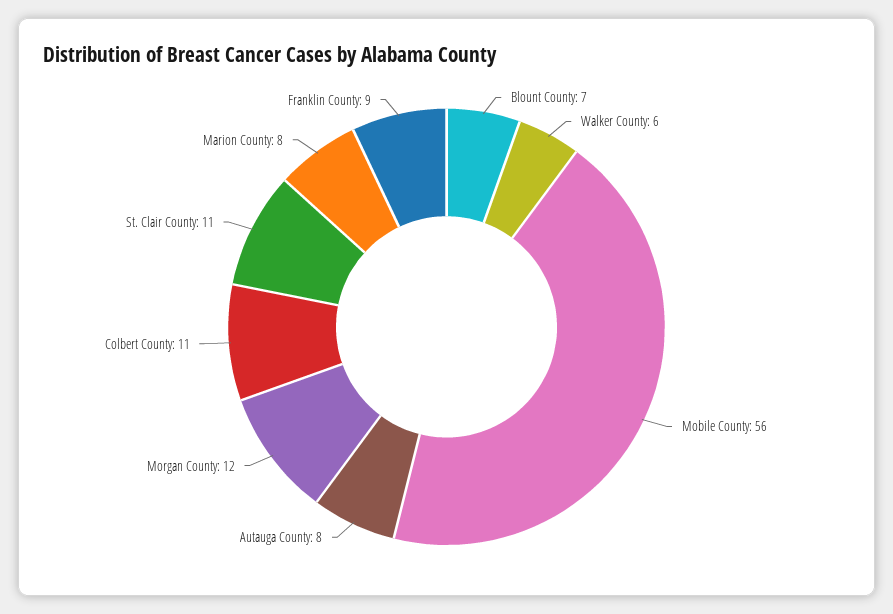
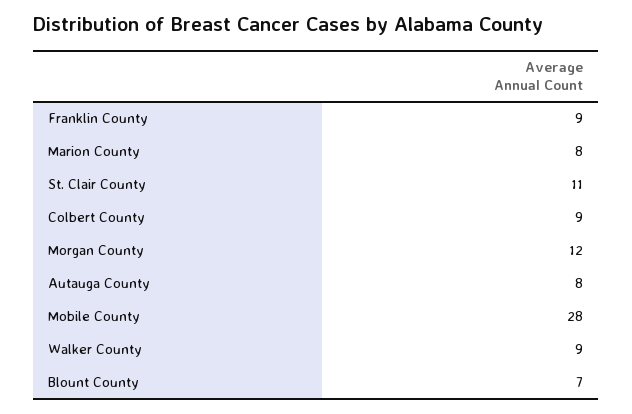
  {
    "Blount County": 7,
-   "Walker County": 6,
+   "Walker County": 9,
-   "Mobile County": 56,
+   "Mobile County": 28,
    "Autauga County": 8,
    "Morgan County": 12,
-   "Colbert County": 11,
+   "Colbert County": 9,
    "St. Clair County": 11,
    "Marion County": 8,
    "Franklin County": 9
  }

